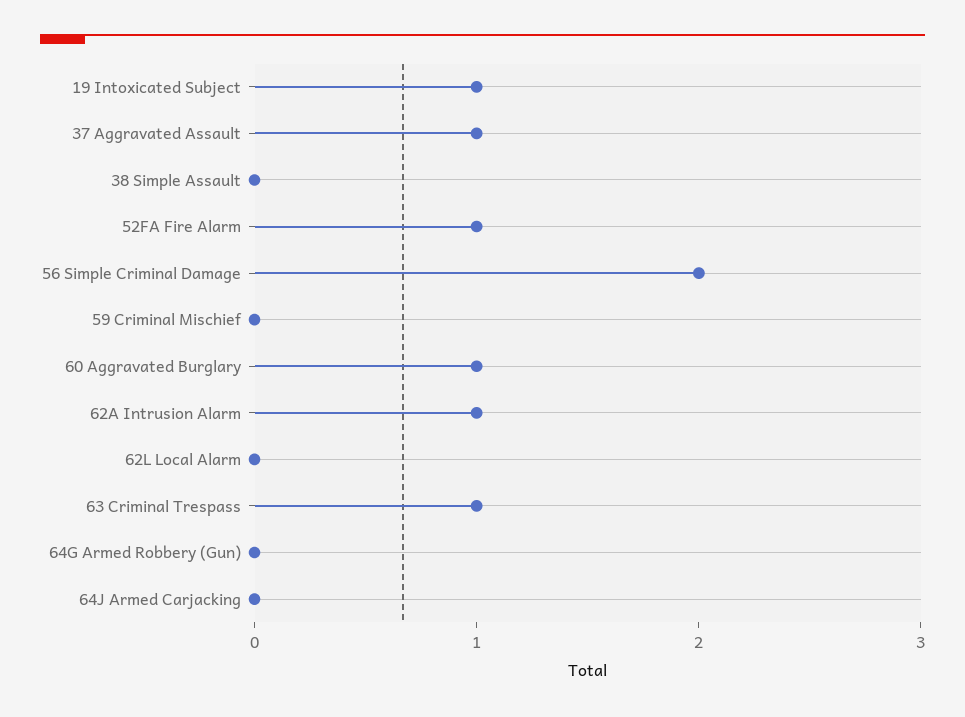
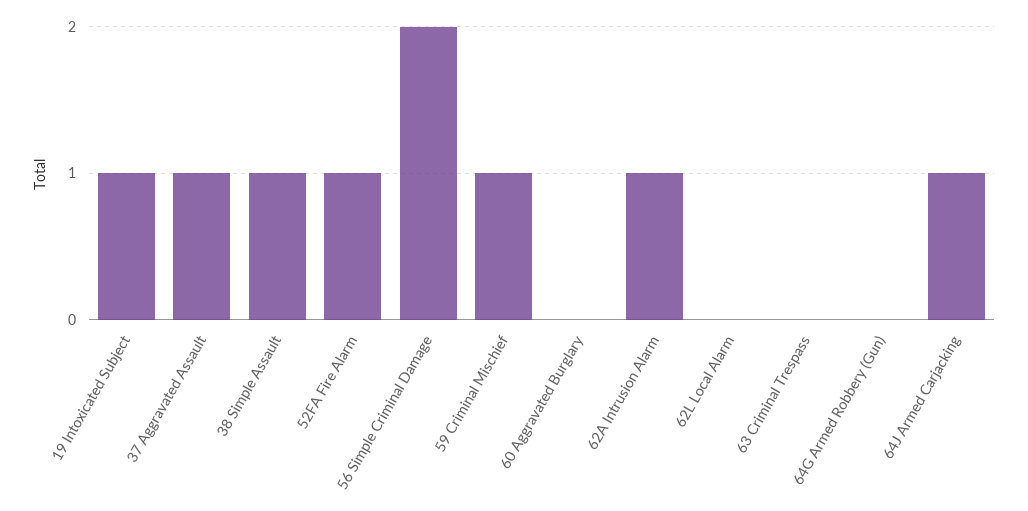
  {
    "19 Intoxicated Subject": 1,
    "37 Aggravated Assault": 1,
-   "38 Simple Assault": 0,
+   "38 Simple Assault": 1,
    "52FA Fire Alarm": 1,
    "56 Simple Criminal Damage": 2,
-   "59 Criminal Mischief": 0,
+   "59 Criminal Mischief": 1,
-   "60 Aggravated Burglary": 1,
+   "60 Aggravated Burglary": 0,
    "62A Intrusion Alarm": 1,
    "62L Local Alarm": 0,
-   "63 Criminal Trespass": 1,
+   "63 Criminal Trespass": 0,
    "64G Armed Robbery (Gun)": 0,
-   "64J Armed Carjacking": 0
+   "64J Armed Carjacking": 1
  }

